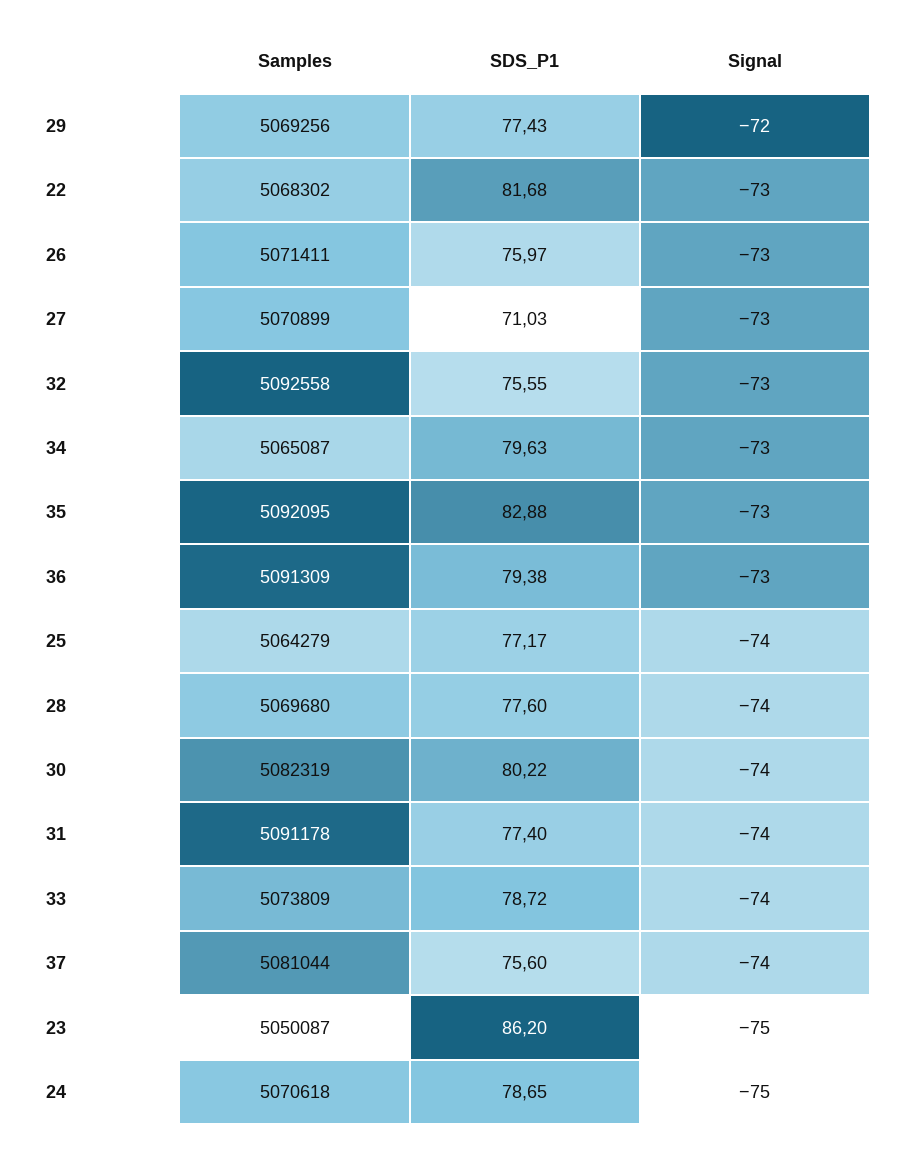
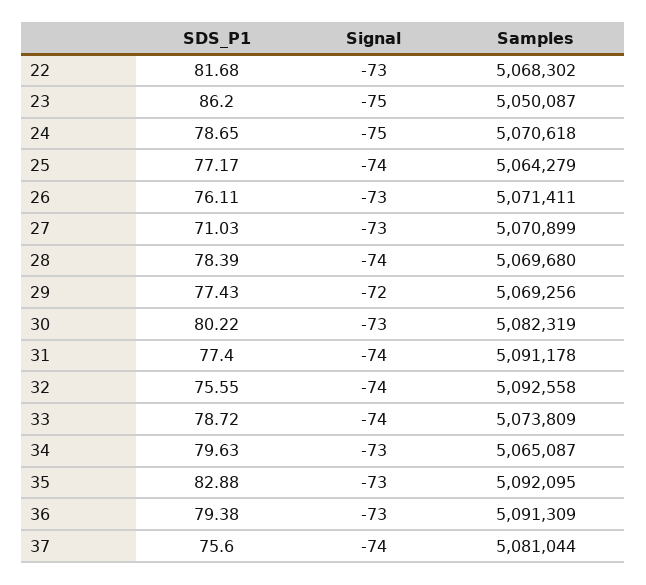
  {
    "Samples": {
      "29": 5069256,
      "22": 5068302,
      "26": 5071411,
      "27": 5070899,
      "32": 5092558,
      "34": 5065087,
      "35": 5092095,
      "36": 5091309,
      "25": 5064279,
      "28": 5069680,
      "30": 5082319,
      "31": 5091178,
      "33": 5073809,
      "37": 5081044,
      "23": 5050087,
      "24": 5070618
    },
    "SDS_P1": {
      "29": 77.43,
      "22": 81.68,
-     "26": 75.97,
+     "26": 76.11,
      "27": 71.03,
      "32": 75.55,
      "34": 79.63,
      "35": 82.88,
      "36": 79.38,
      "25": 77.17,
-     "28": 77.6,
+     "28": 78.39,
      "30": 80.22,
      "31": 77.4,
      "33": 78.72,
      "37": 75.6,
      "23": 86.2,
      "24": 78.65
    },
    "Signal": {
      "29": -72,
      "22": -73,
      "26": -73,
      "27": -73,
-     "32": -73,
+     "32": -74,
      "34": -73,
      "35": -73,
      "36": -73,
      "25": -74,
      "28": -74,
-     "30": -74,
+     "30": -73,
      "31": -74,
      "33": -74,
      "37": -74,
      "23": -75,
      "24": -75
    }
  }

